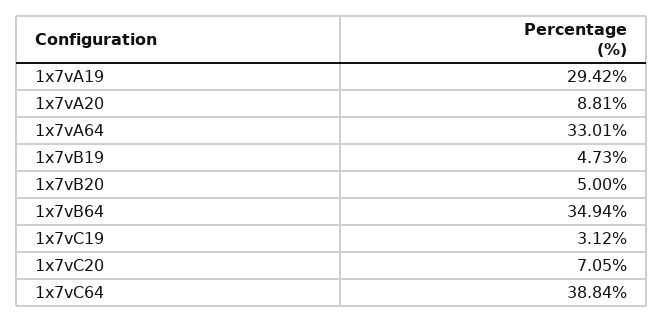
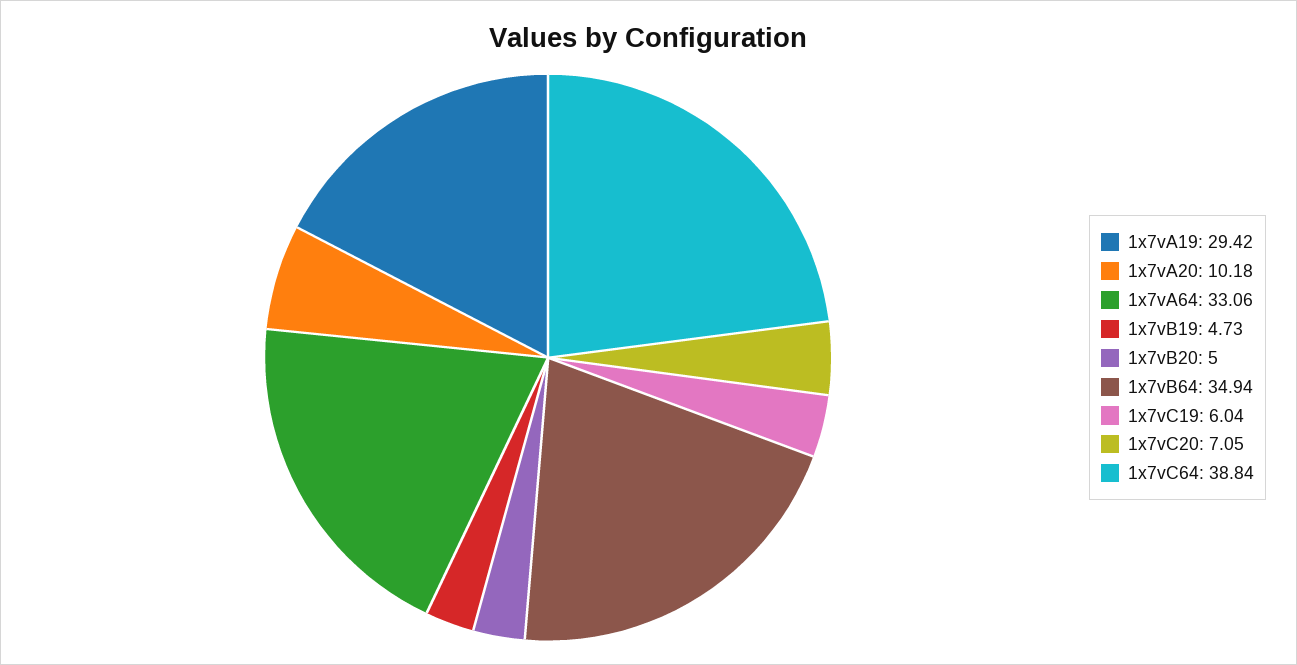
  {
    "1x7vA19": 29.42,
-   "1x7vA20": 8.81,
+   "1x7vA20": 10.18,
-   "1x7vA64": 33.01,
+   "1x7vA64": 33.06,
    "1x7vB19": 4.73,
    "1x7vB20": 5,
    "1x7vB64": 34.94,
-   "1x7vC19": 3.12,
+   "1x7vC19": 6.04,
    "1x7vC20": 7.05,
    "1x7vC64": 38.84
  }

